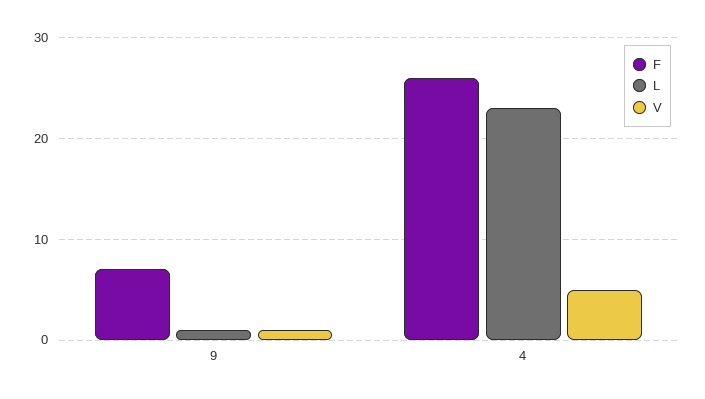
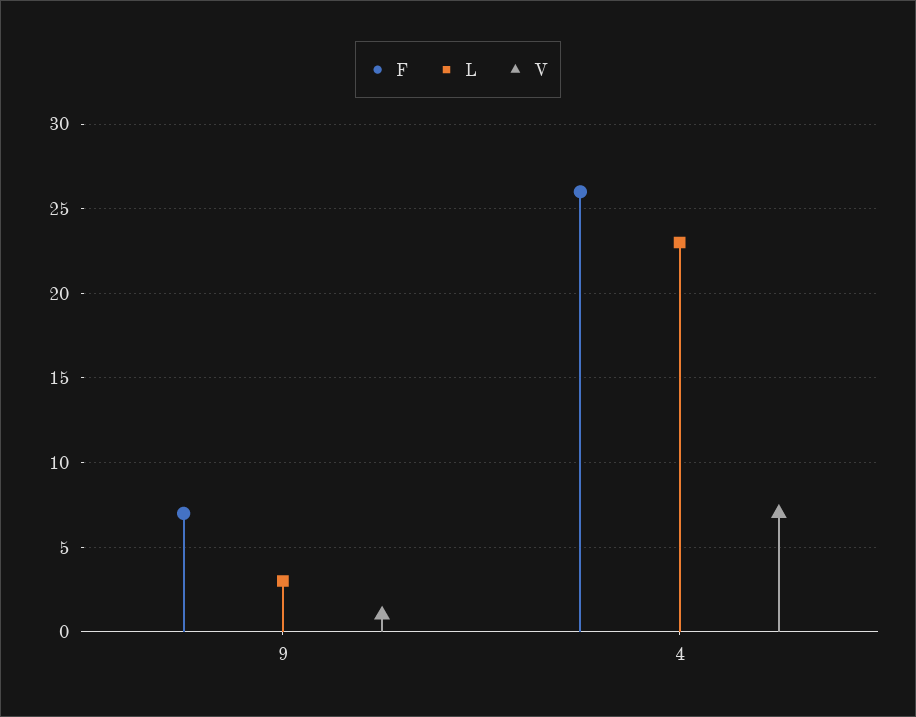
  {
    "F": {
      "9": 7,
      "4": 26
    },
    "L": {
-     "9": 1,
+     "9": 3,
      "4": 23
    },
    "V": {
      "9": 1,
-     "4": 5
+     "4": 7
    }
  }

